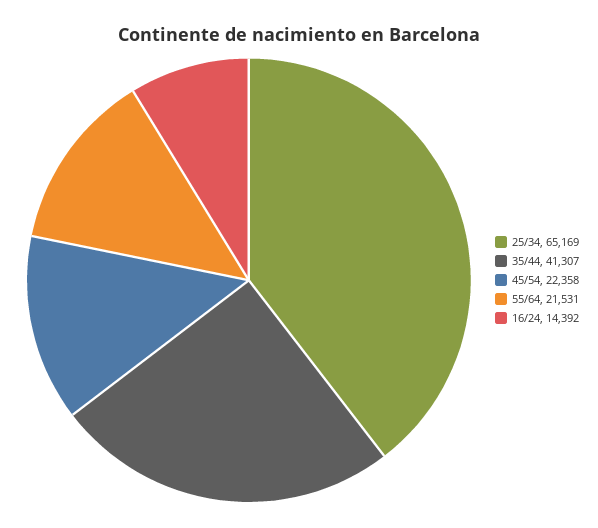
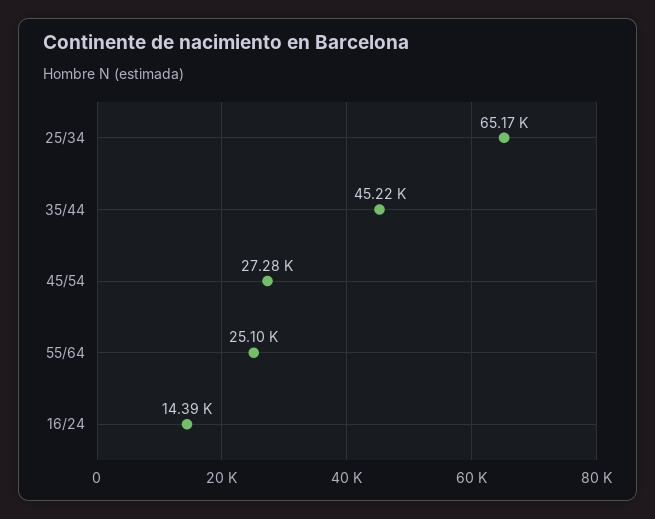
  {
    "25/34": 65169,
-   "35/44": 41307,
+   "35/44": 45220,
-   "45/54": 22358,
+   "45/54": 27280,
-   "55/64": 21531,
+   "55/64": 25100,
    "16/24": 14392
  }

